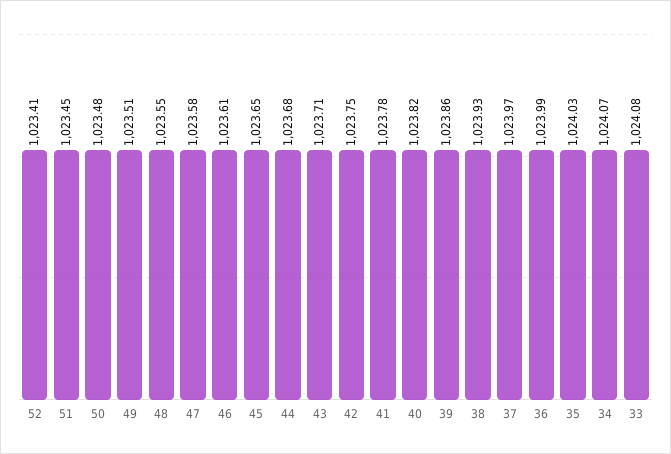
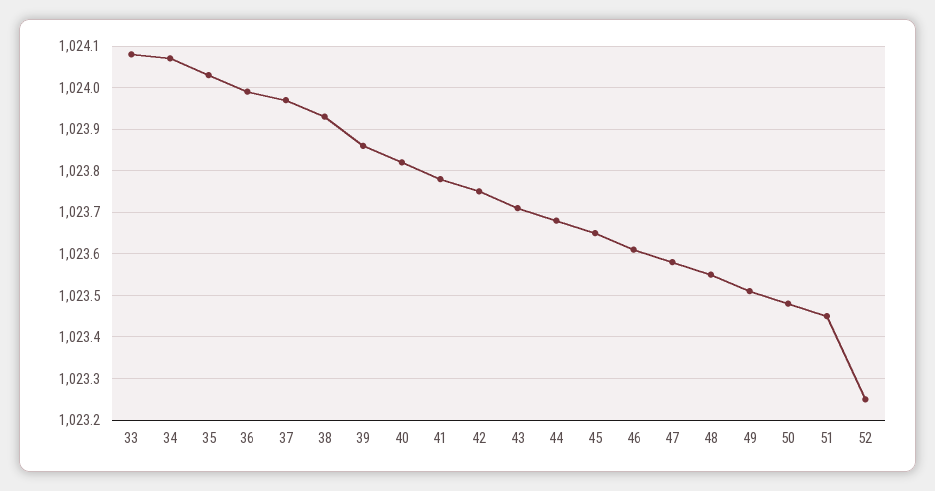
  {
-   "52": 1023.41,
+   "52": 1023.25,
    "51": 1023.45,
    "50": 1023.48,
    "49": 1023.51,
    "48": 1023.55,
    "47": 1023.58,
    "46": 1023.61,
    "45": 1023.65,
    "44": 1023.68,
    "43": 1023.71,
    "42": 1023.75,
    "41": 1023.78,
    "40": 1023.82,
    "39": 1023.86,
    "38": 1023.93,
    "37": 1023.97,
    "36": 1023.99,
    "35": 1024.03,
    "34": 1024.07,
    "33": 1024.08
  }

